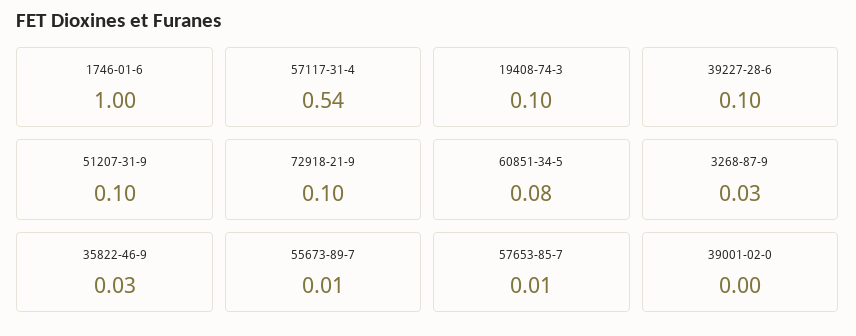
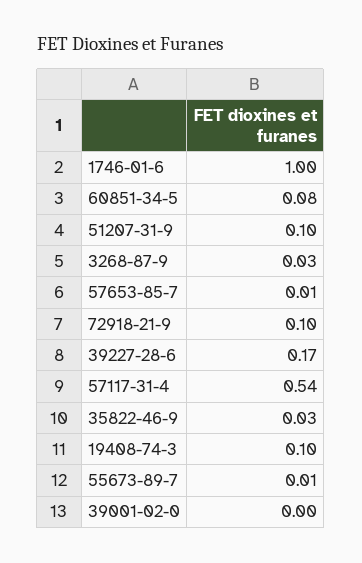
  {
    "1746-01-6": 1,
    "57117-31-4": 0.54,
    "19408-74-3": 0.1,
-   "39227-28-6": 0.1,
+   "39227-28-6": 0.17,
    "51207-31-9": 0.1,
    "72918-21-9": 0.1,
    "60851-34-5": 0.08,
    "3268-87-9": 0.03,
    "35822-46-9": 0.03,
    "55673-89-7": 0.01,
    "57653-85-7": 0.01,
    "39001-02-0": 0
  }

